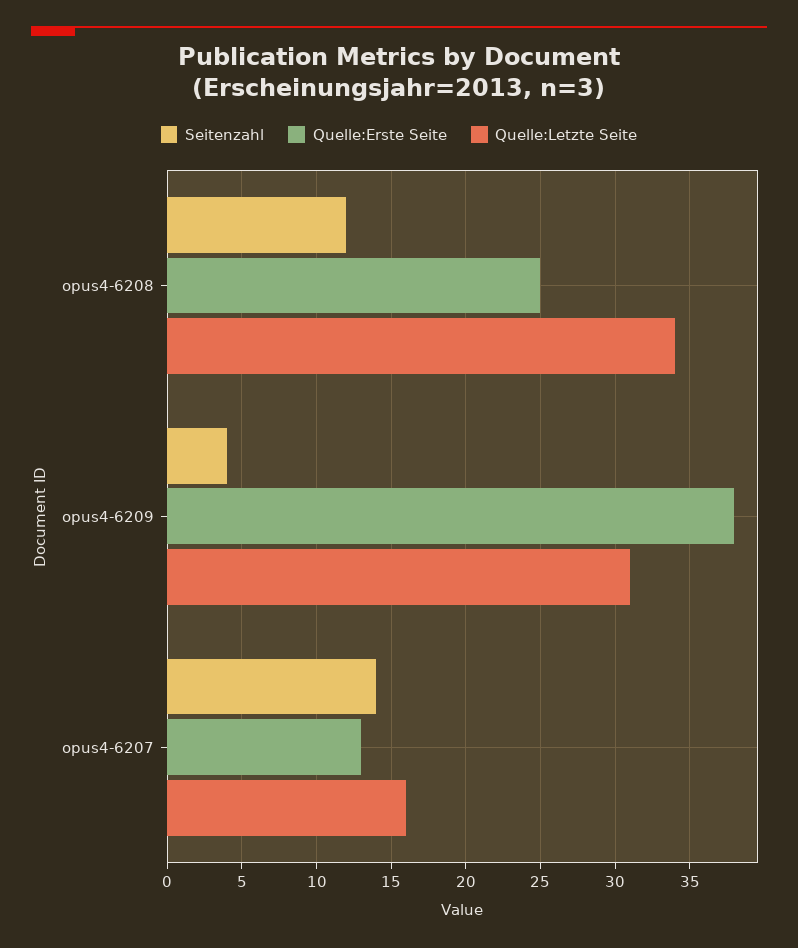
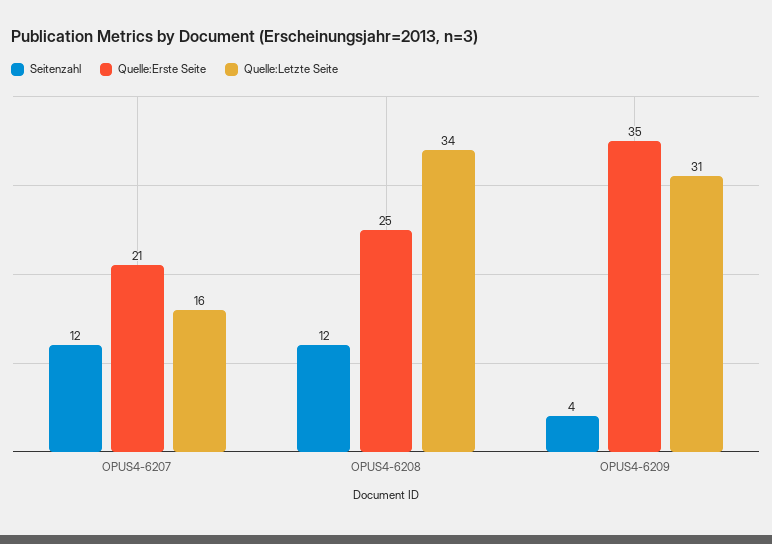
  {
    "Seitenzahl": {
      "opus4-6208": 12,
      "opus4-6209": 4,
-     "opus4-6207": 14
+     "opus4-6207": 12
    },
    "Quelle:Erste Seite": {
      "opus4-6208": 25,
-     "opus4-6209": 38,
+     "opus4-6209": 35,
-     "opus4-6207": 13
+     "opus4-6207": 21
    },
    "Quelle:Letzte Seite": {
      "opus4-6208": 34,
      "opus4-6209": 31,
      "opus4-6207": 16
    }
  }

